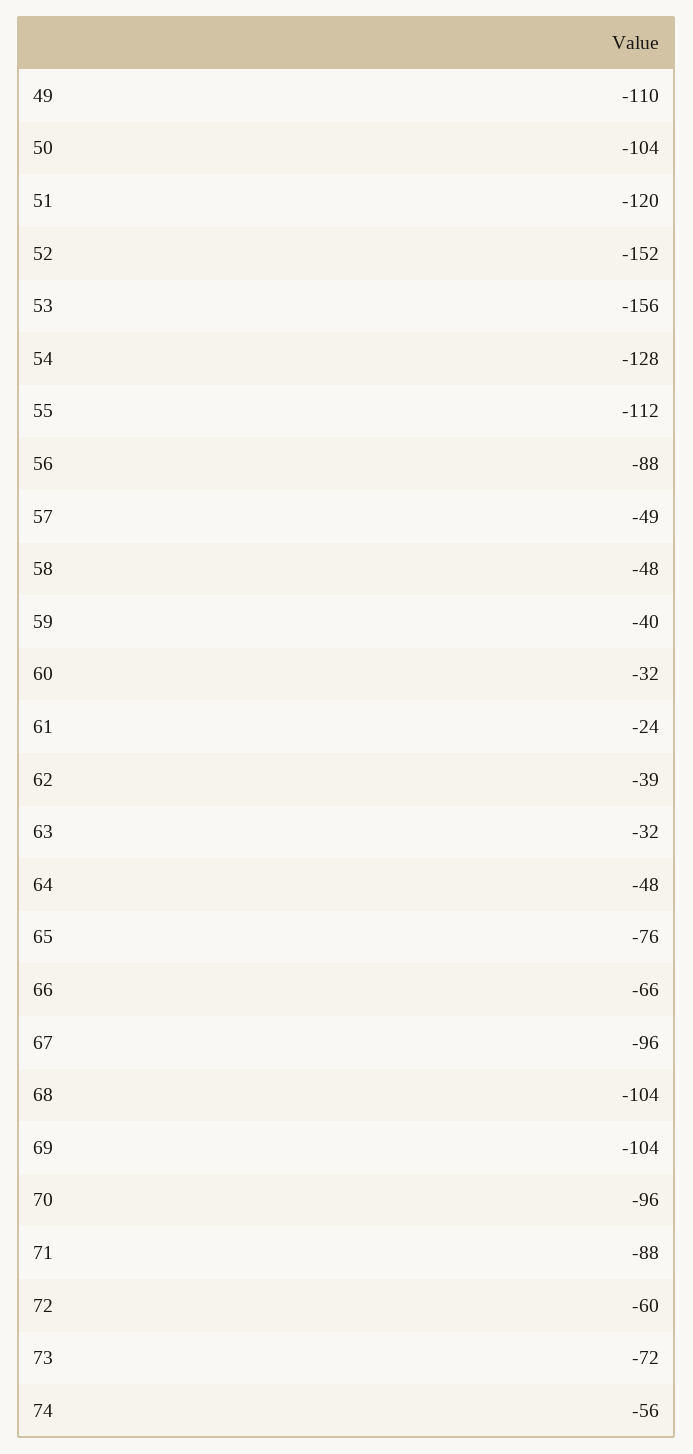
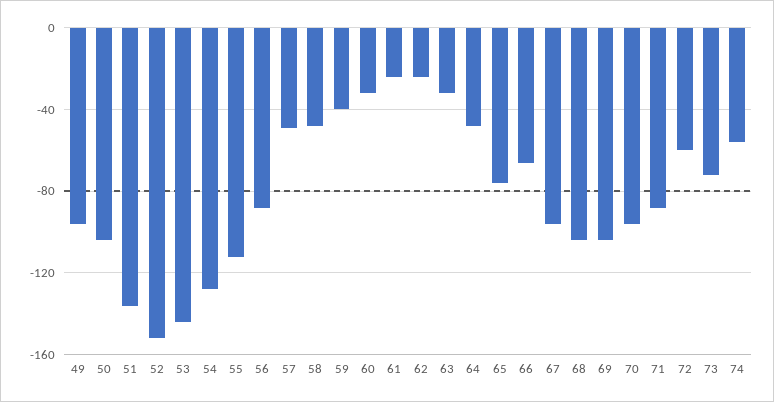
  {
-   "49": -110,
+   "49": -95,
    "50": -104,
-   "51": -120,
+   "51": -135,
    "52": -152,
-   "53": -156,
+   "53": -145,
    "54": -128,
    "55": -112,
    "56": -88,
    "57": -49,
    "58": -48,
    "59": -40,
    "60": -32,
    "61": -24,
-   "62": -39,
+   "62": -25,
    "63": -32,
    "64": -48,
    "65": -76,
    "66": -66,
    "67": -96,
    "68": -104,
    "69": -104,
    "70": -96,
    "71": -88,
    "72": -60,
    "73": -72,
    "74": -56
  }

